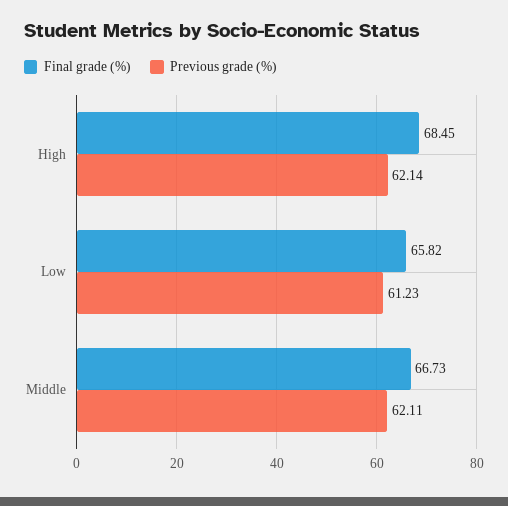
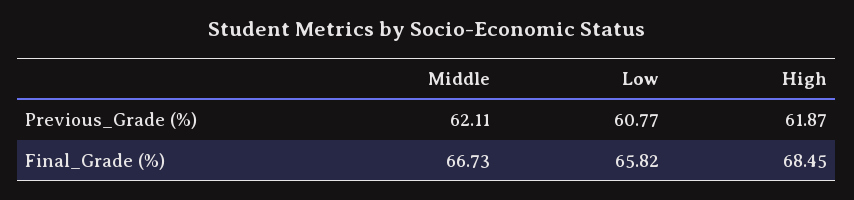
  {
    "Final grade (%)": {
      "High": 68.45,
      "Low": 65.82,
      "Middle": 66.73
    },
    "Previous grade (%)": {
-     "High": 62.14,
+     "High": 61.87,
-     "Low": 61.23,
+     "Low": 60.77,
      "Middle": 62.11
    }
  }

